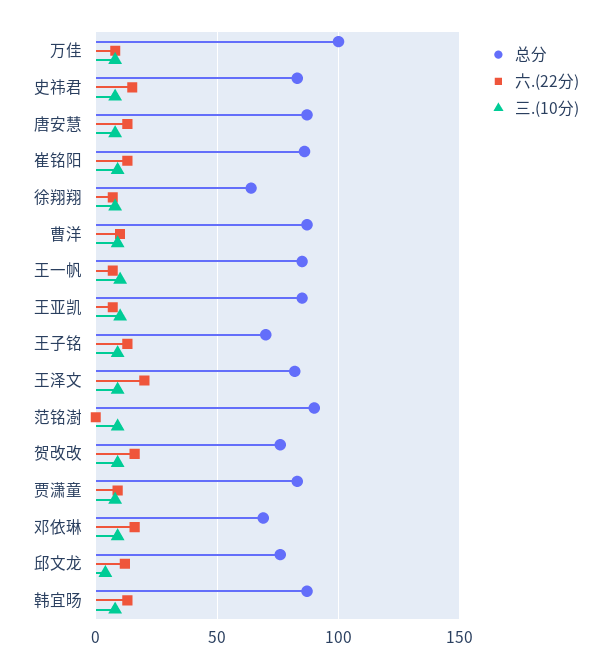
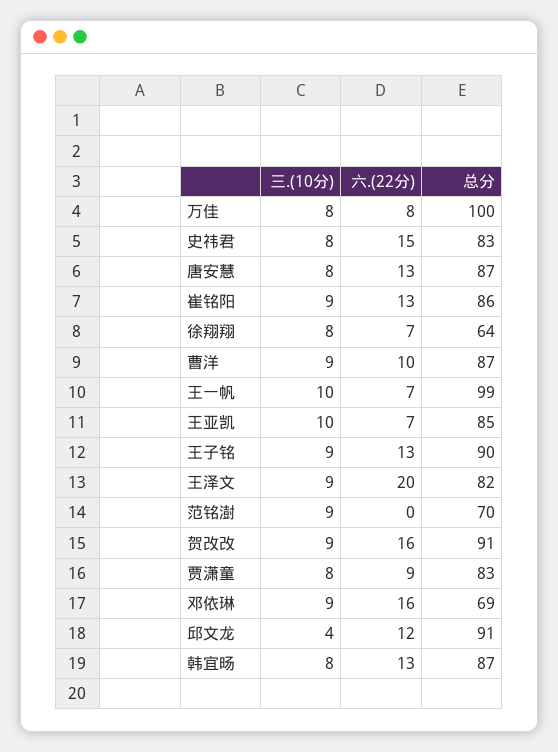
  {
    "总分": {
      "万佳": 100,
      "史祎君": 83,
      "唐安慧": 87,
      "崔铭阳": 86,
      "徐翔翔": 64,
      "曹洋": 87,
-     "王一帆": 85,
+     "王一帆": 99,
      "王亚凯": 85,
-     "王子铭": 70,
+     "王子铭": 90,
      "王泽文": 82,
-     "范铭澍": 90,
+     "范铭澍": 70,
-     "贺改改": 75,
+     "贺改改": 91,
      "贾潇童": 83,
      "邓依琳": 69,
-     "邱文龙": 75,
+     "邱文龙": 91,
      "韩宜旸": 87
    },
    "六.(22分)": {
      "万佳": 8,
      "史祎君": 15,
      "唐安慧": 13,
      "崔铭阳": 13,
      "徐翔翔": 7,
      "曹洋": 10,
      "王一帆": 7,
      "王亚凯": 7,
      "王子铭": 13,
      "王泽文": 20,
      "范铭澍": 0,
      "贺改改": 16,
      "贾潇童": 9,
      "邓依琳": 16,
      "邱文龙": 12,
      "韩宜旸": 13
    },
    "三.(10分)": {
      "万佳": 8,
      "史祎君": 8,
      "唐安慧": 8,
      "崔铭阳": 9,
      "徐翔翔": 8,
      "曹洋": 9,
      "王一帆": 10,
      "王亚凯": 10,
      "王子铭": 9,
      "王泽文": 9,
      "范铭澍": 9,
      "贺改改": 9,
      "贾潇童": 8,
      "邓依琳": 9,
      "邱文龙": 4,
      "韩宜旸": 8
    }
  }

